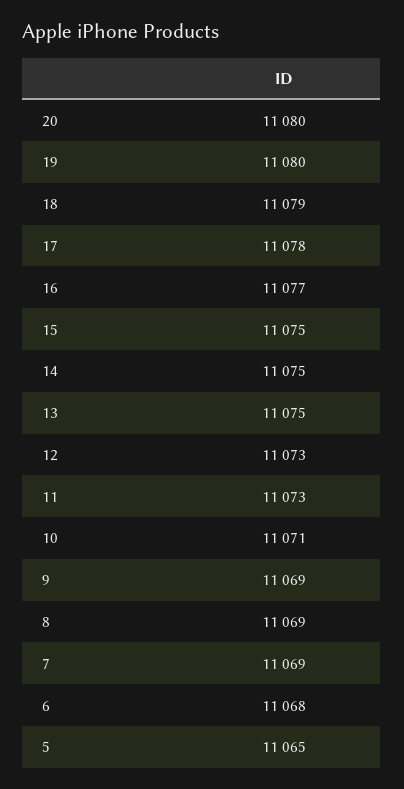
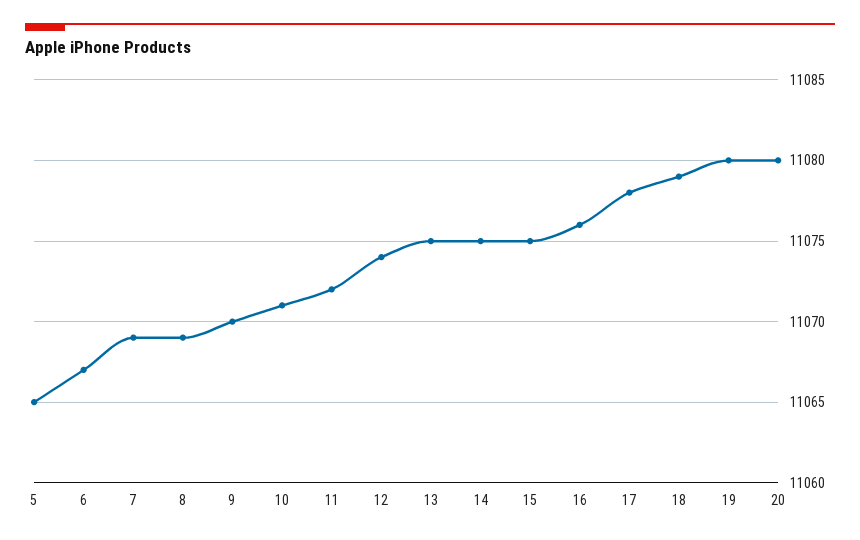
  {
    "20": 11080,
    "19": 11080,
    "18": 11079,
    "17": 11078,
-   "16": 11077,
+   "16": 11076,
    "15": 11075,
    "14": 11075,
    "13": 11075,
-   "12": 11073,
+   "12": 11074,
-   "11": 11073,
+   "11": 11072,
    "10": 11071,
-   "9": 11069,
+   "9": 11070,
    "8": 11069,
    "7": 11069,
-   "6": 11068,
+   "6": 11067,
    "5": 11065
  }

